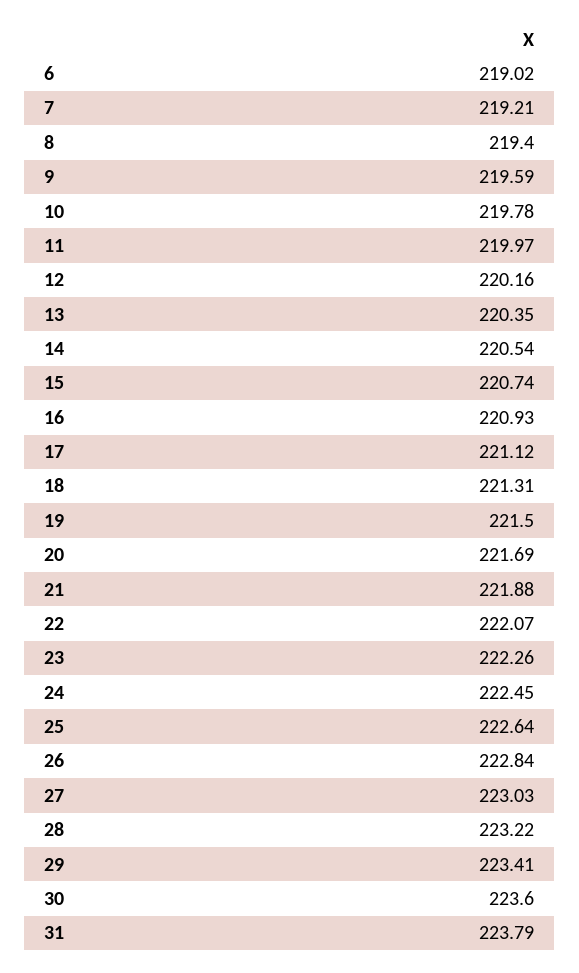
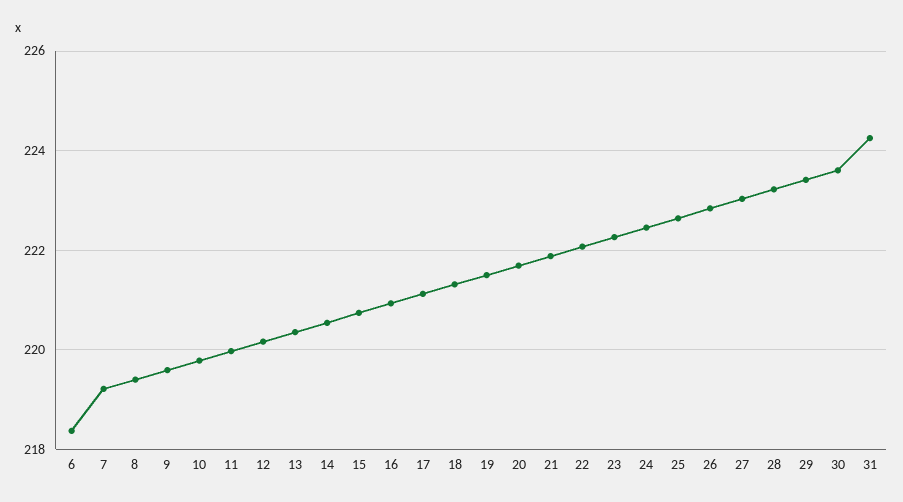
  {
-   "6": 219.02,
+   "6": 218.4,
    "7": 219.21,
    "8": 219.4,
    "9": 219.59,
    "10": 219.78,
    "11": 219.97,
    "12": 220.16,
    "13": 220.35,
    "14": 220.54,
    "15": 220.74,
    "16": 220.93,
    "17": 221.12,
    "18": 221.31,
    "19": 221.5,
    "20": 221.69,
    "21": 221.88,
    "22": 222.07,
    "23": 222.26,
    "24": 222.45,
    "25": 222.64,
    "26": 222.84,
    "27": 223.03,
    "28": 223.22,
    "29": 223.41,
    "30": 223.6,
-   "31": 223.79
+   "31": 224.2
  }

